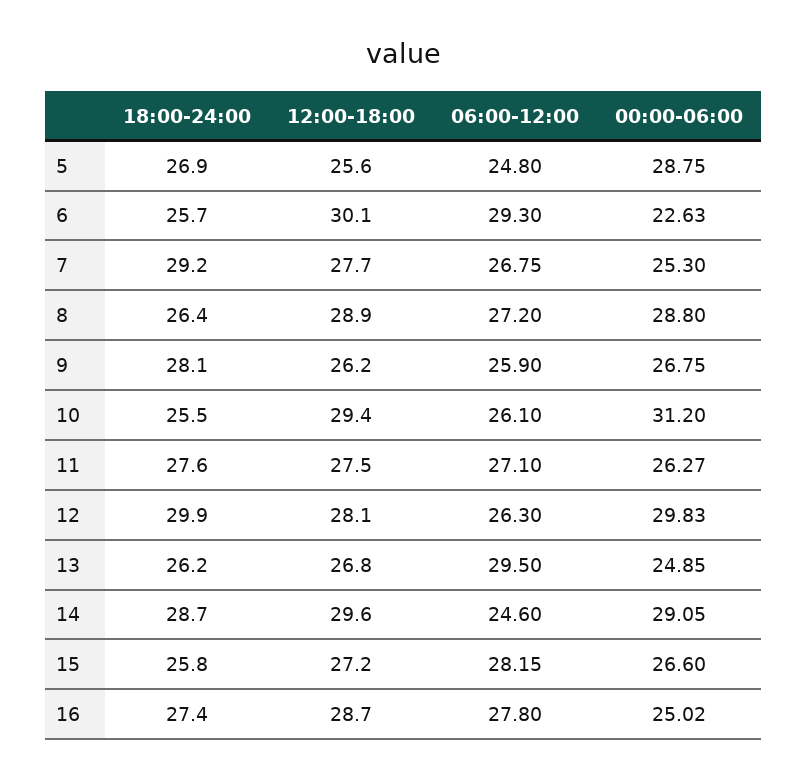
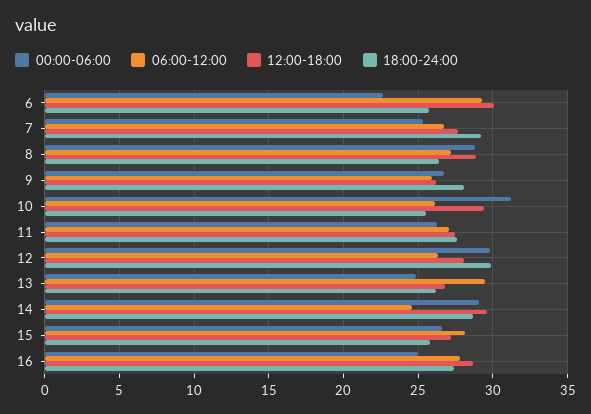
  {
    "18:00-24:00": {
-     "5": 26.9,
      "6": 25.7,
      "7": 29.2,
      "8": 26.4,
      "9": 28.1,
      "10": 25.5,
      "11": 27.6,
      "12": 29.9,
      "13": 26.2,
      "14": 28.7,
      "15": 25.8,
      "16": 27.4
    },
    "12:00-18:00": {
-     "5": 25.6,
      "6": 30.1,
      "7": 27.7,
      "8": 28.9,
      "9": 26.2,
      "10": 29.4,
      "11": 27.5,
      "12": 28.1,
      "13": 26.8,
      "14": 29.6,
      "15": 27.2,
      "16": 28.7
    },
    "06:00-12:00": {
-     "5": 24.8,
      "6": 29.3,
      "7": 26.75,
      "8": 27.2,
      "9": 25.9,
      "10": 26.1,
      "11": 27.1,
      "12": 26.3,
      "13": 29.5,
      "14": 24.6,
      "15": 28.15,
      "16": 27.8
    },
    "00:00-06:00": {
-     "5": 28.75,
      "6": 22.63,
      "7": 25.3,
      "8": 28.8,
      "9": 26.75,
      "10": 31.2,
      "11": 26.27,
      "12": 29.83,
      "13": 24.85,
      "14": 29.05,
      "15": 26.6,
      "16": 25.02
    }
  }

